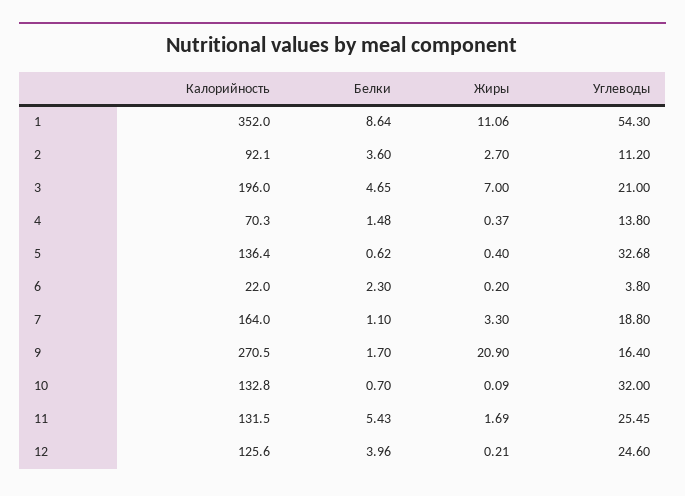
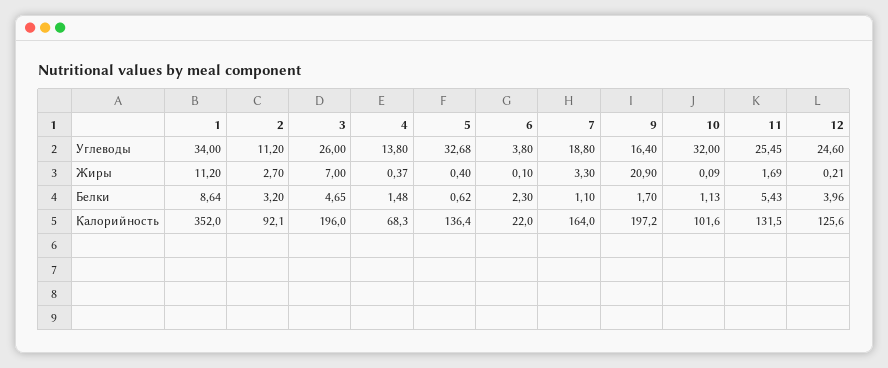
  {
    "Калорийность": {
      "1": 352,
      "2": 92.1,
      "3": 196,
-     "4": 70.3,
+     "4": 68.3,
      "5": 136.4,
      "6": 22,
      "7": 164,
-     "9": 270.5,
+     "9": 197.2,
-     "10": 132.8,
+     "10": 101.6,
      "11": 131.5,
      "12": 125.6
    },
    "Белки": {
      "1": 8.64,
-     "2": 3.6,
+     "2": 3.2,
      "3": 4.65,
      "4": 1.48,
      "5": 0.62,
      "6": 2.3,
      "7": 1.1,
      "9": 1.7,
-     "10": 0.7,
+     "10": 1.13,
      "11": 5.43,
      "12": 3.96
    },
    "Жиры": {
-     "1": 11.06,
+     "1": 11.2,
      "2": 2.7,
      "3": 7,
      "4": 0.37,
      "5": 0.4,
-     "6": 0.2,
+     "6": 0.1,
      "7": 3.3,
      "9": 20.9,
      "10": 0.09,
      "11": 1.69,
      "12": 0.21
    },
    "Углеводы": {
-     "1": 54.3,
+     "1": 34,
      "2": 11.2,
-     "3": 21,
+     "3": 26,
      "4": 13.8,
      "5": 32.68,
      "6": 3.8,
      "7": 18.8,
      "9": 16.4,
      "10": 32,
      "11": 25.45,
      "12": 24.6
    }
  }

